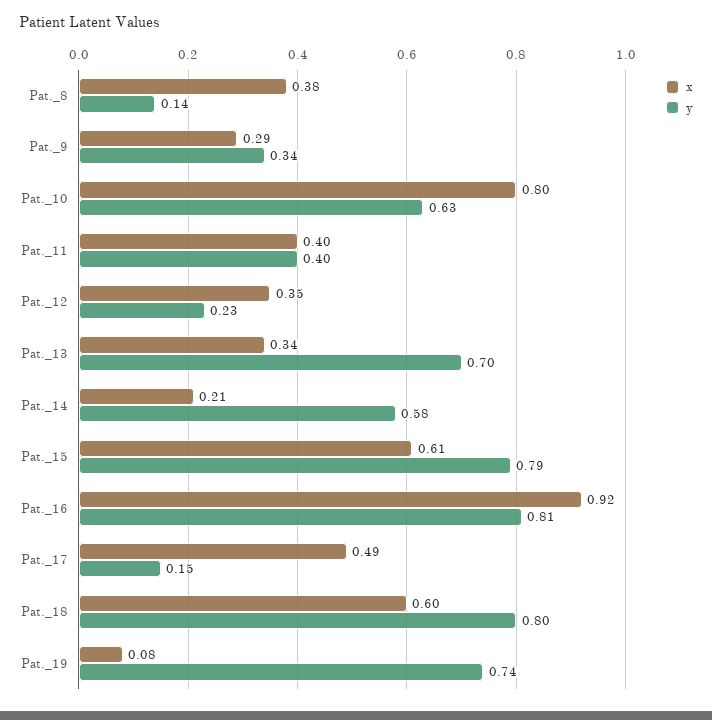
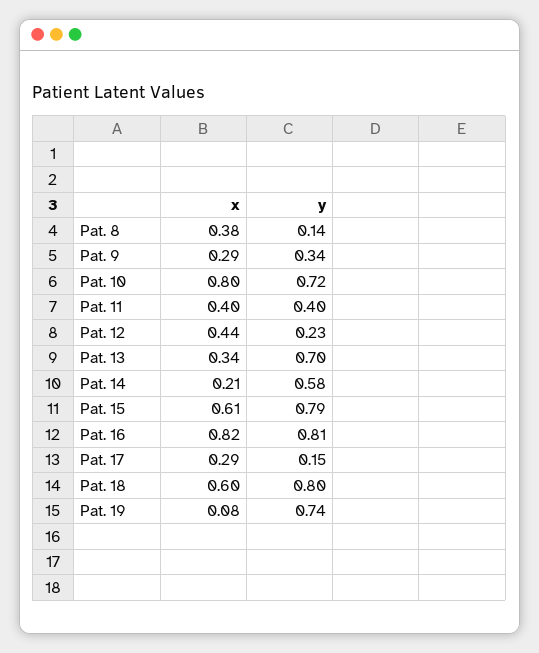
  {
    "x": {
      "Pat._8": 0.38,
      "Pat._9": 0.29,
      "Pat._10": 0.8,
      "Pat._11": 0.4,
-     "Pat._12": 0.35,
+     "Pat._12": 0.44,
      "Pat._13": 0.34,
      "Pat._14": 0.21,
      "Pat._15": 0.61,
-     "Pat._16": 0.92,
+     "Pat._16": 0.82,
-     "Pat._17": 0.49,
+     "Pat._17": 0.29,
      "Pat._18": 0.6,
      "Pat._19": 0.08
    },
    "y": {
      "Pat._8": 0.14,
      "Pat._9": 0.34,
-     "Pat._10": 0.63,
+     "Pat._10": 0.72,
      "Pat._11": 0.4,
      "Pat._12": 0.23,
      "Pat._13": 0.7,
      "Pat._14": 0.58,
      "Pat._15": 0.79,
      "Pat._16": 0.81,
      "Pat._17": 0.15,
      "Pat._18": 0.8,
      "Pat._19": 0.74
    }
  }

